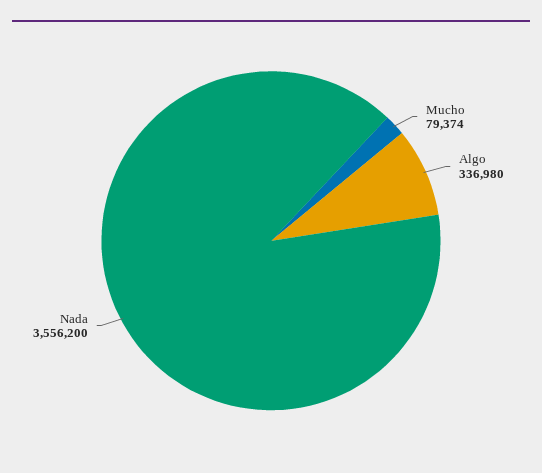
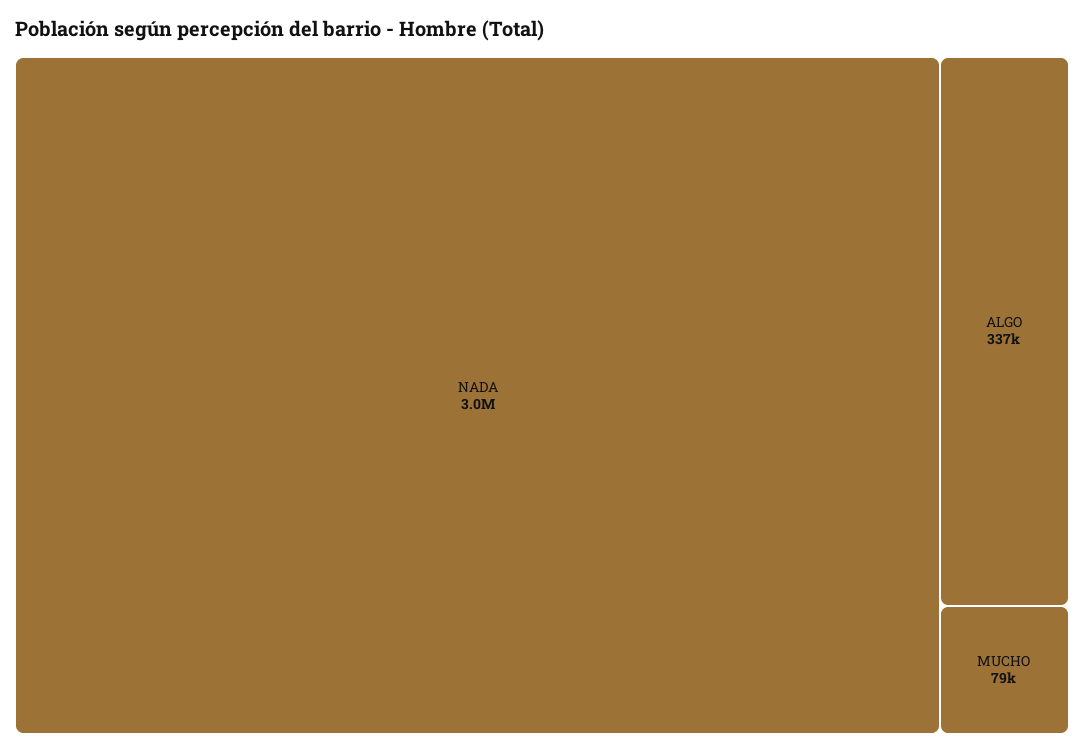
  {
    "Mucho": 79374,
    "Algo": 336980,
-   "Nada": 3556200
+   "Nada": 3000000
  }

